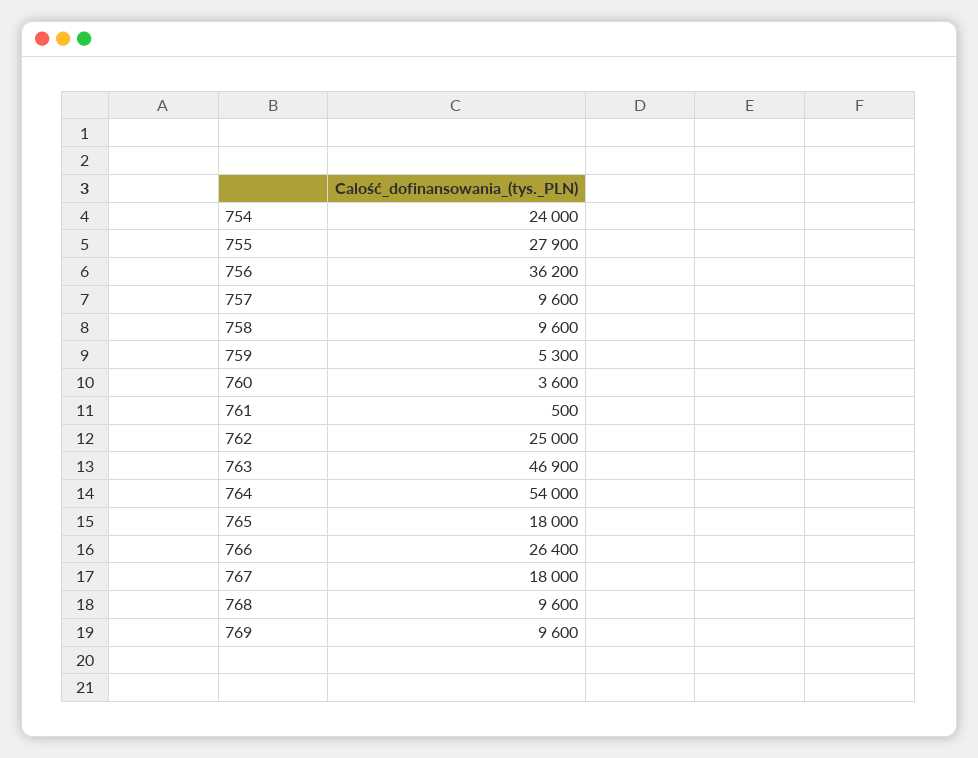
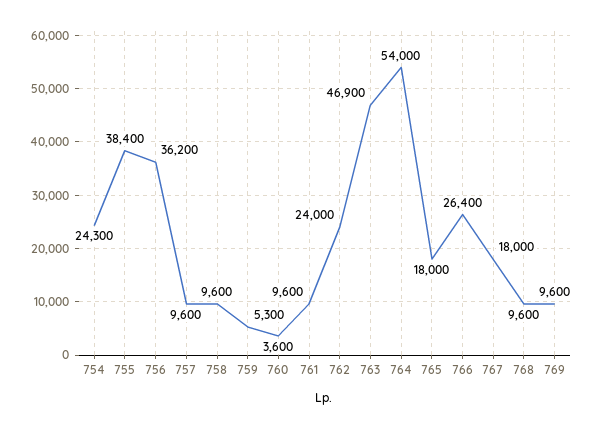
  {
-   "754": 24000,
+   "754": 24300,
-   "755": 27900,
+   "755": 38400,
    "756": 36200,
    "757": 9600,
    "758": 9600,
    "759": 5300,
    "760": 3600,
-   "761": 500,
+   "761": 9600,
-   "762": 25000,
+   "762": 24000,
    "763": 46900,
    "764": 54000,
    "765": 18000,
    "766": 26400,
    "767": 18000,
    "768": 9600,
    "769": 9600
  }

